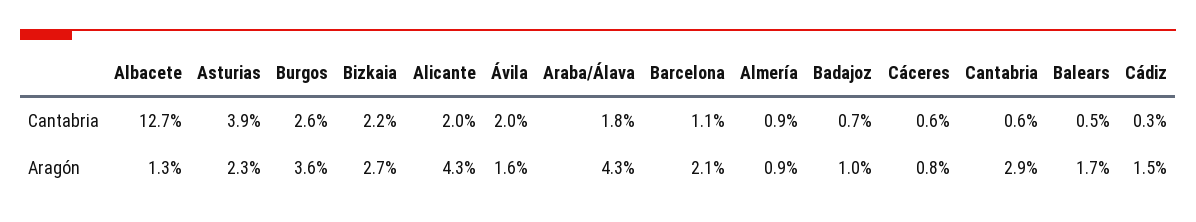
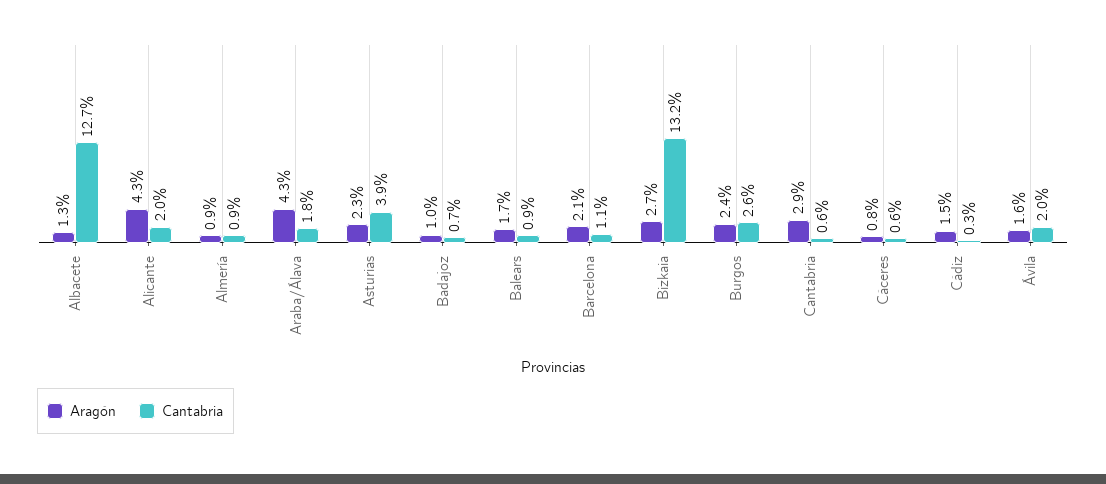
  {
    "Cantabria": {
      "Albacete": 12.7,
      "Asturias": 3.9,
      "Burgos": 2.6,
-     "Bizkaia": 2.2,
+     "Bizkaia": 13.2,
      "Alicante": 2,
      "Ávila": 2,
      "Araba/Álava": 1.8,
      "Barcelona": 1.1,
      "Almería": 0.9,
      "Badajoz": 0.7,
      "Cáceres": 0.6,
      "Cantabria": 0.6,
-     "Balears": 0.5,
+     "Balears": 0.9,
      "Cádiz": 0.3
    },
    "Aragón": {
      "Albacete": 1.3,
      "Asturias": 2.3,
-     "Burgos": 3.6,
+     "Burgos": 2.4,
      "Bizkaia": 2.7,
      "Alicante": 4.3,
      "Ávila": 1.6,
      "Araba/Álava": 4.3,
      "Barcelona": 2.1,
      "Almería": 0.9,
      "Badajoz": 1,
      "Cáceres": 0.8,
      "Cantabria": 2.9,
      "Balears": 1.7,
      "Cádiz": 1.5
    }
  }

